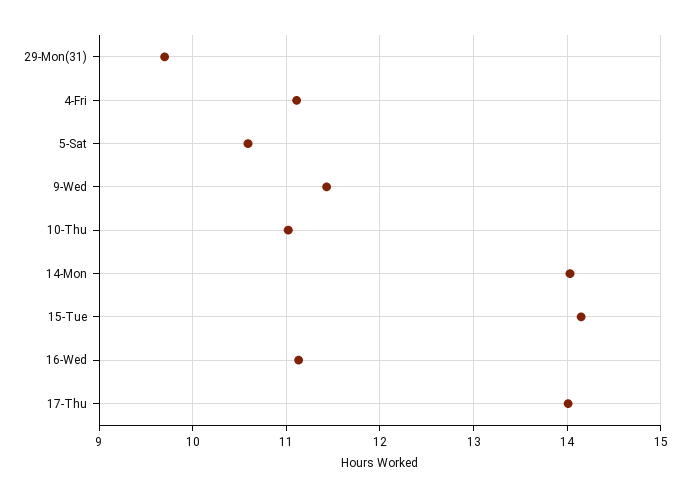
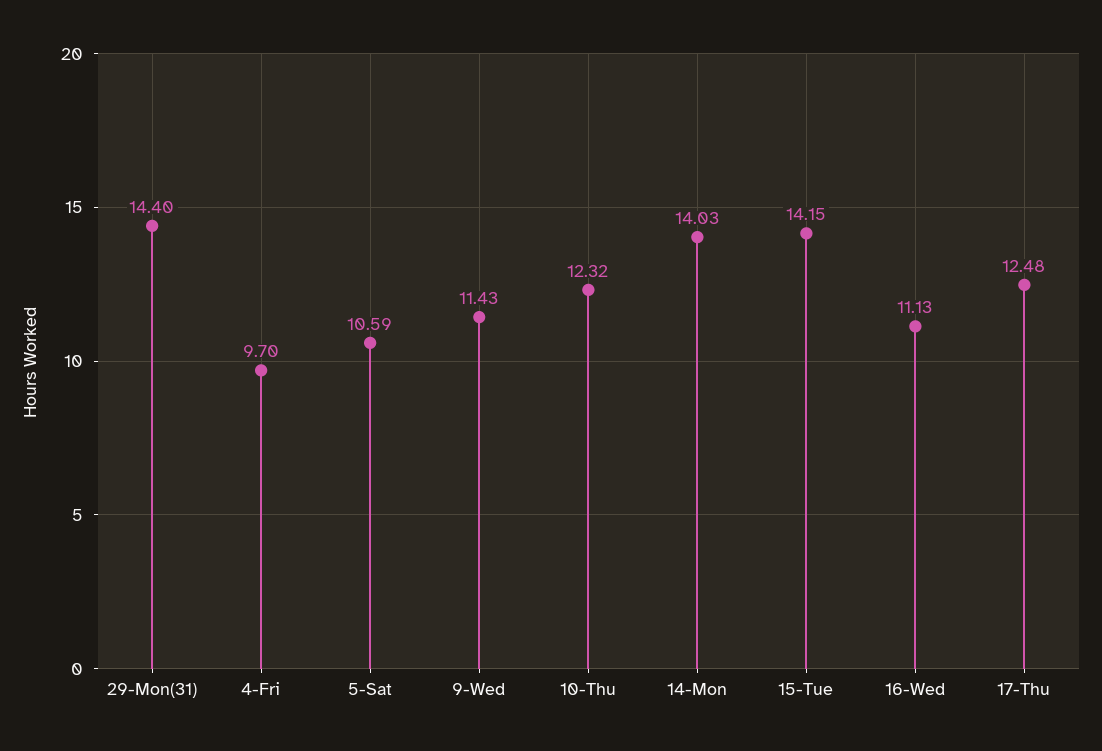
  {
-   "29-Mon(31)": 9.7,
+   "29-Mon(31)": 14.4,
-   "4-Fri": 11.1,
+   "4-Fri": 9.7,
    "5-Sat": 10.59,
    "9-Wed": 11.43,
-   "10-Thu": 11,
+   "10-Thu": 12.32,
    "14-Mon": 14.03,
    "15-Tue": 14.15,
    "16-Wed": 11.13,
-   "17-Thu": 14
+   "17-Thu": 12.48
  }

